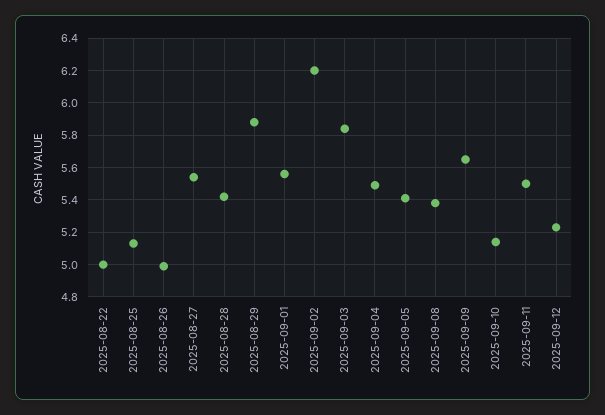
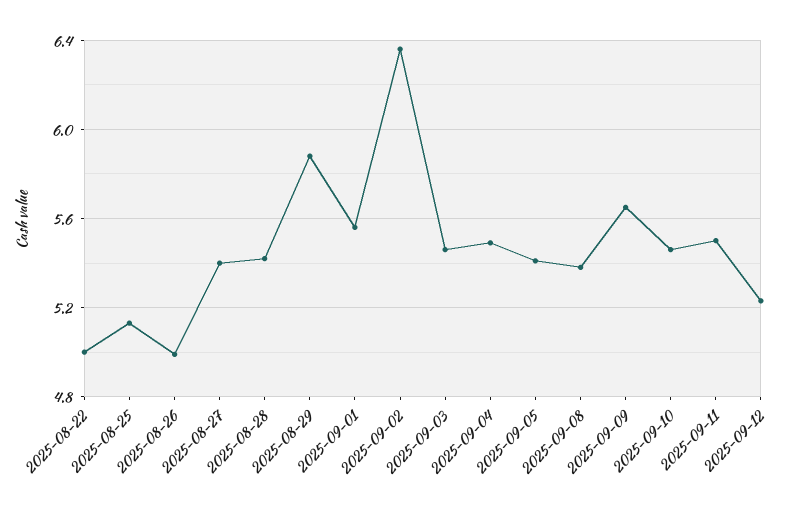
  {
    "2025-08-22": 5,
    "2025-08-25": 5.15,
    "2025-08-26": 5,
-   "2025-08-27": 5.55,
+   "2025-08-27": 5.4,
    "2025-08-28": 5.4,
    "2025-08-29": 5.9,
    "2025-09-01": 5.55,
-   "2025-09-02": 6.2,
+   "2025-09-02": 6.35,
-   "2025-09-03": 5.85,
+   "2025-09-03": 5.45,
    "2025-09-04": 5.5,
    "2025-09-05": 5.4,
    "2025-09-08": 5.4,
    "2025-09-09": 5.65,
-   "2025-09-10": 5.15,
+   "2025-09-10": 5.45,
    "2025-09-11": 5.5,
    "2025-09-12": 5.25
  }

